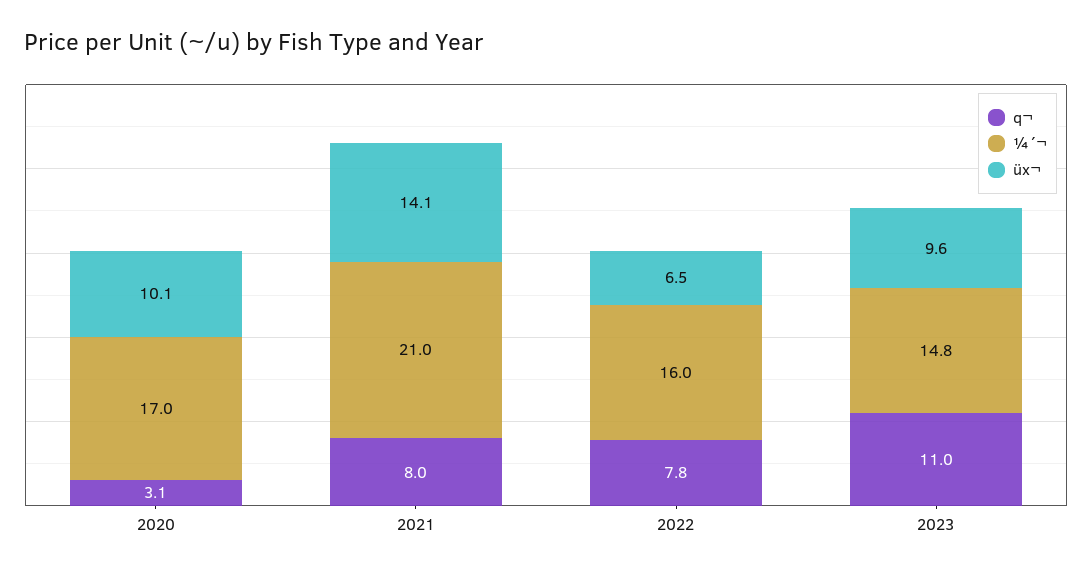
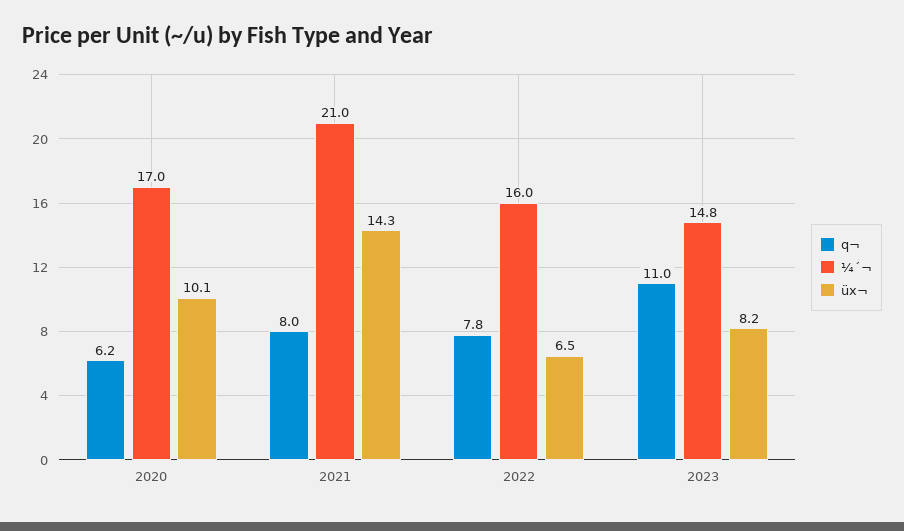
  {
    "q¬": {
-     "2020": 3.1,
+     "2020": 6.2,
      "2021": 8,
      "2022": 7.8,
      "2023": 11
    },
    "¼´¬": {
      "2020": 17,
      "2021": 21,
      "2022": 16,
      "2023": 14.8
    },
    "üx¬": {
      "2020": 10.1,
-     "2021": 14.1,
+     "2021": 14.3,
      "2022": 6.5,
-     "2023": 9.6
+     "2023": 8.2
    }
  }

